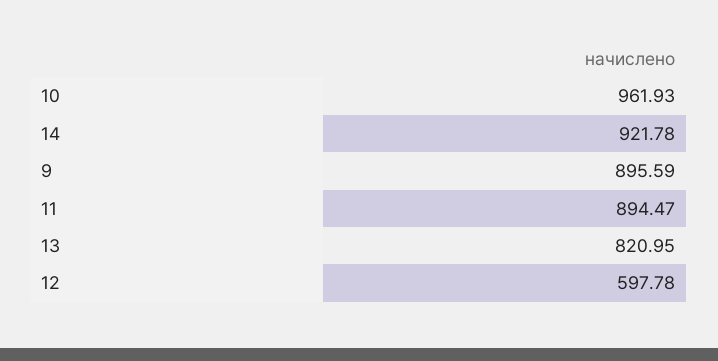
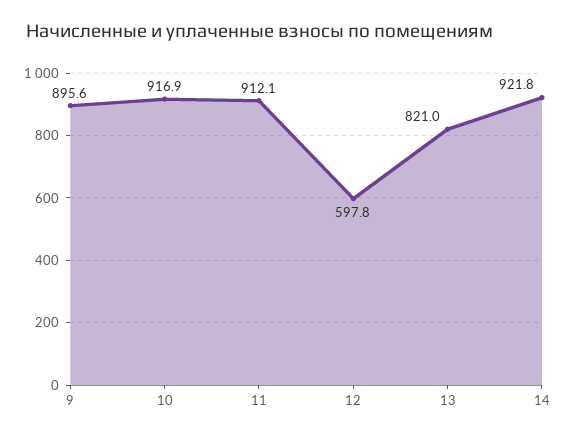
  {
-   "10": 961.93,
+   "10": 916.9,
    "14": 921.78,
    "9": 895.59,
-   "11": 894.47,
+   "11": 912.1,
    "13": 820.95,
    "12": 597.78
  }

